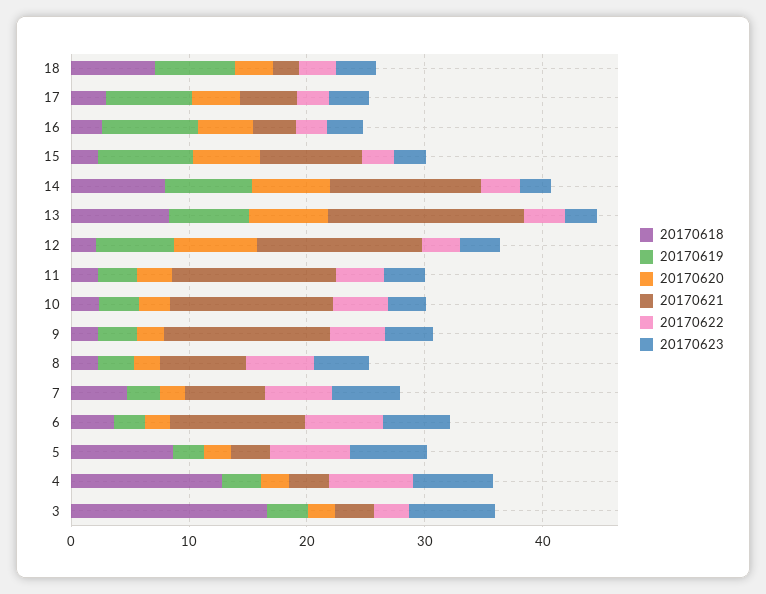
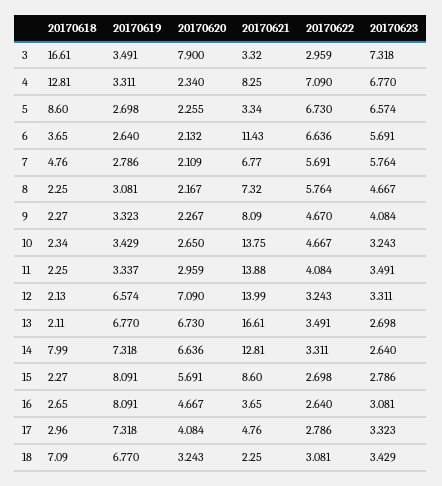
  {
    "20170618": {
      "18": 7.09,
      "17": 2.96,
      "16": 2.65,
      "15": 2.27,
      "14": 7.99,
-     "13": 8,
+     "13": 2.11,
      "12": 2.13,
      "11": 2.25,
      "10": 2.34,
      "9": 2.27,
      "8": 2.25,
      "7": 4.76,
      "6": 3.65,
      "5": 8.6,
      "4": 12.81,
      "3": 16.61
    },
    "20170619": {
      "18": 6.77,
      "17": 7.318,
      "16": 8.091,
      "15": 8.091,
      "14": 7.318,
      "13": 6.77,
      "12": 6.574,
      "11": 3.337,
      "10": 3.429,
      "9": 3.323,
      "8": 3.081,
      "7": 2.786,
      "6": 2.64,
      "5": 2.698,
      "4": 3.311,
      "3": 3.491
    },
    "20170620": {
      "18": 3.243,
      "17": 4.084,
      "16": 4.667,
      "15": 5.691,
      "14": 6.636,
      "13": 6.73,
      "12": 7.09,
      "11": 2.959,
      "10": 2.65,
      "9": 2.267,
      "8": 2.167,
      "7": 2.109,
      "6": 2.132,
      "5": 2.255,
      "4": 2.34,
-     "3": 2
+     "3": 7.9
    },
    "20170621": {
      "18": 2.25,
      "17": 4.76,
      "16": 3.65,
      "15": 8.6,
      "14": 12.81,
      "13": 16.61,
      "12": 13.99,
      "11": 13.88,
      "10": 13.75,
-     "9": 14,
+     "9": 8.09,
      "8": 7.32,
      "7": 6.77,
      "6": 11.43,
      "5": 3.34,
-     "4": 4,
+     "4": 8.25,
      "3": 3.32
    },
    "20170622": {
      "18": 3.081,
      "17": 2.786,
      "16": 2.64,
      "15": 2.698,
      "14": 3.311,
      "13": 3.491,
      "12": 3.243,
      "11": 4.084,
      "10": 4.667,
      "9": 4.67,
      "8": 5.764,
      "7": 5.691,
      "6": 6.636,
      "5": 6.73,
      "4": 7.09,
      "3": 2.959
    },
    "20170623": {
      "18": 3.429,
      "17": 3.323,
      "16": 3.081,
      "15": 2.786,
      "14": 2.64,
      "13": 2.698,
      "12": 3.311,
      "11": 3.491,
      "10": 3.243,
      "9": 4.084,
      "8": 4.667,
      "7": 5.764,
      "6": 5.691,
      "5": 6.574,
      "4": 6.77,
      "3": 7.318
    }
  }

